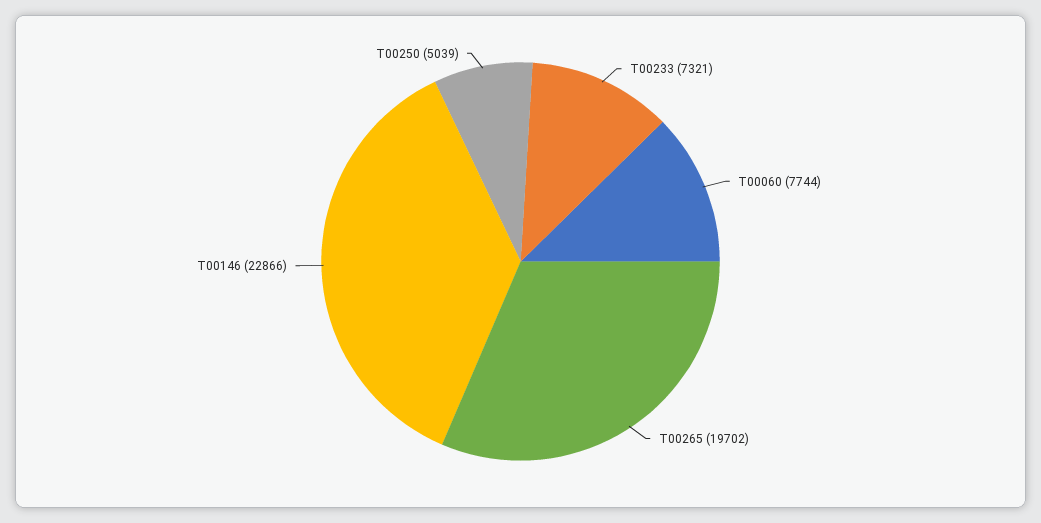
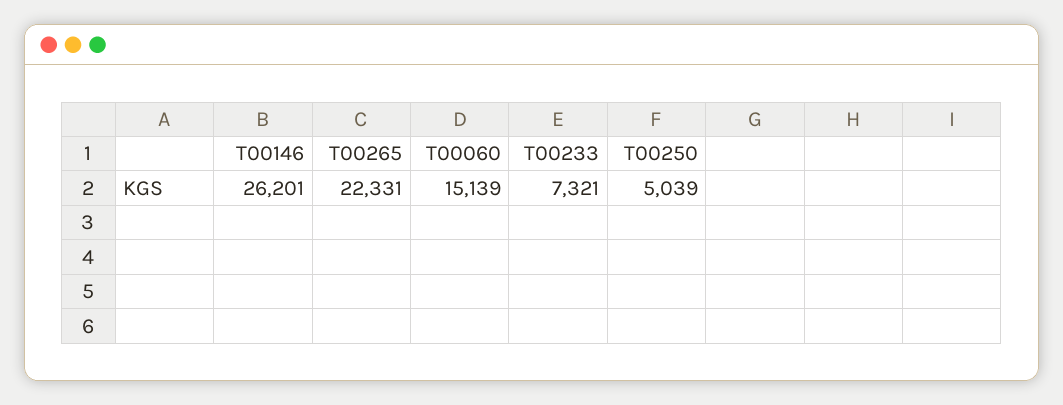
  {
    "T00233": 7321,
-   "T00060": 7744,
+   "T00060": 15139,
-   "T00265": 19702,
+   "T00265": 22331,
-   "T00146": 22866,
+   "T00146": 26201,
    "T00250": 5039
  }

